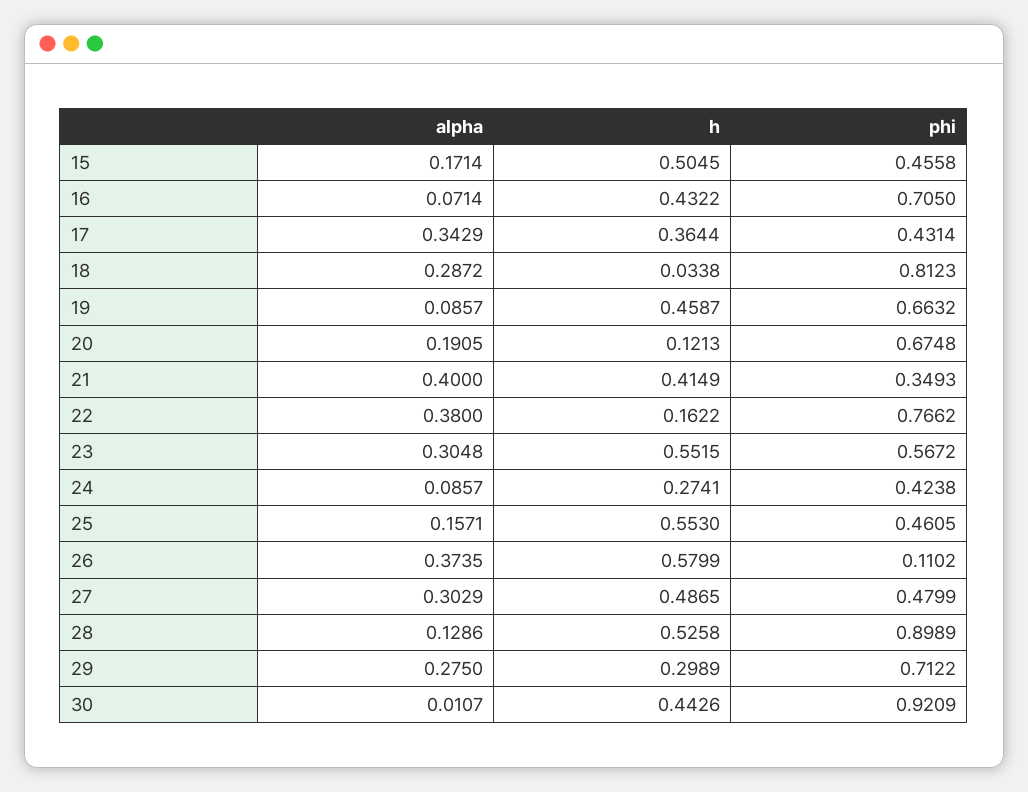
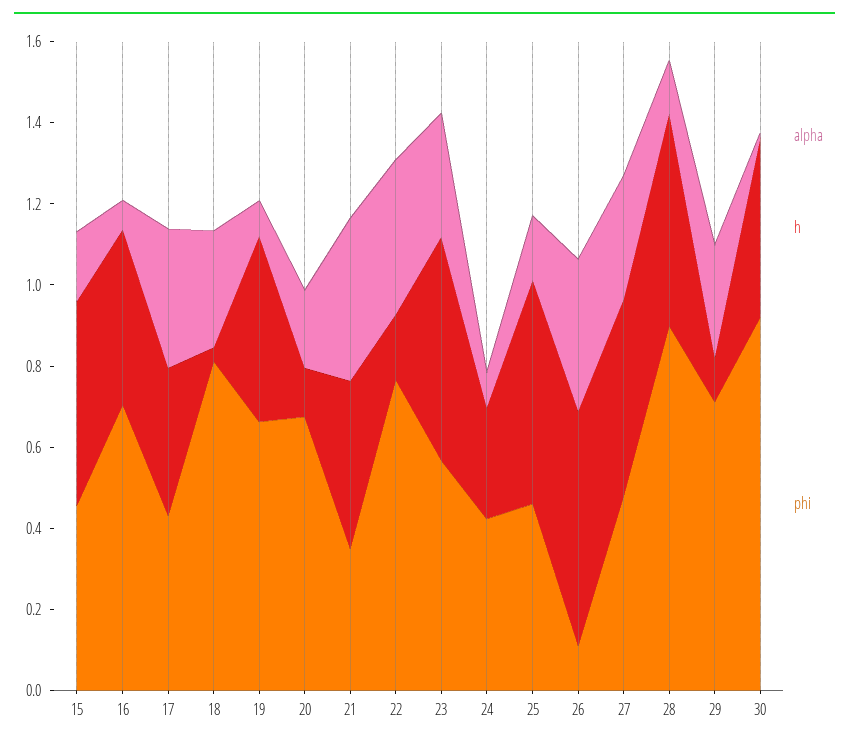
  {
    "alpha": {
      "15": 0.1714,
      "16": 0.0714,
      "17": 0.3429,
      "18": 0.2872,
      "19": 0.0857,
      "20": 0.1905,
      "21": 0.4,
      "22": 0.38,
      "23": 0.3048,
      "24": 0.0857,
      "25": 0.1571,
      "26": 0.3735,
      "27": 0.3029,
      "28": 0.1286,
      "29": 0.275,
      "30": 0.0107
    },
    "h": {
      "15": 0.5045,
      "16": 0.4322,
      "17": 0.3644,
      "18": 0.0338,
      "19": 0.4587,
      "20": 0.1213,
      "21": 0.4149,
      "22": 0.1622,
      "23": 0.5515,
      "24": 0.2741,
      "25": 0.553,
      "26": 0.5799,
      "27": 0.4865,
      "28": 0.5258,
-     "29": 0.2989,
+     "29": 0.1,
      "30": 0.4426
    },
    "phi": {
      "15": 0.4558,
      "16": 0.705,
      "17": 0.4314,
      "18": 0.8123,
      "19": 0.6632,
      "20": 0.6748,
      "21": 0.3493,
      "22": 0.7662,
      "23": 0.5672,
      "24": 0.4238,
      "25": 0.4605,
      "26": 0.1102,
      "27": 0.4799,
      "28": 0.8989,
      "29": 0.7122,
      "30": 0.9209
    }
  }

